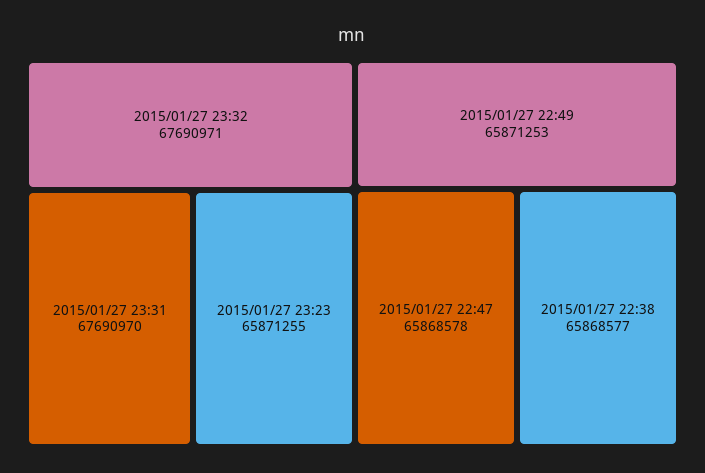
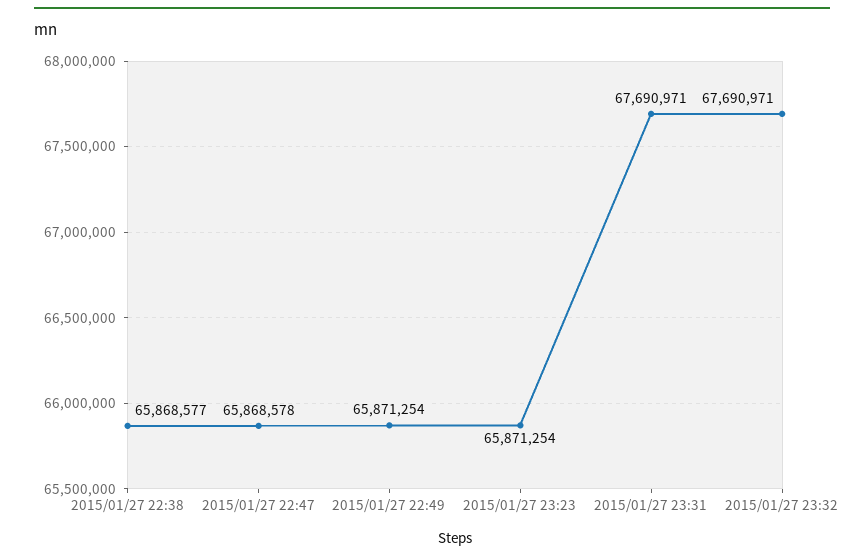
  {
    "2015/01/27 23:32": 67690971,
-   "2015/01/27 23:31": 67690970,
+   "2015/01/27 23:31": 67690971,
-   "2015/01/27 23:23": 65871255,
+   "2015/01/27 23:23": 65871254,
-   "2015/01/27 22:49": 65871253,
+   "2015/01/27 22:49": 65871254,
    "2015/01/27 22:47": 65868578,
    "2015/01/27 22:38": 65868577
  }

